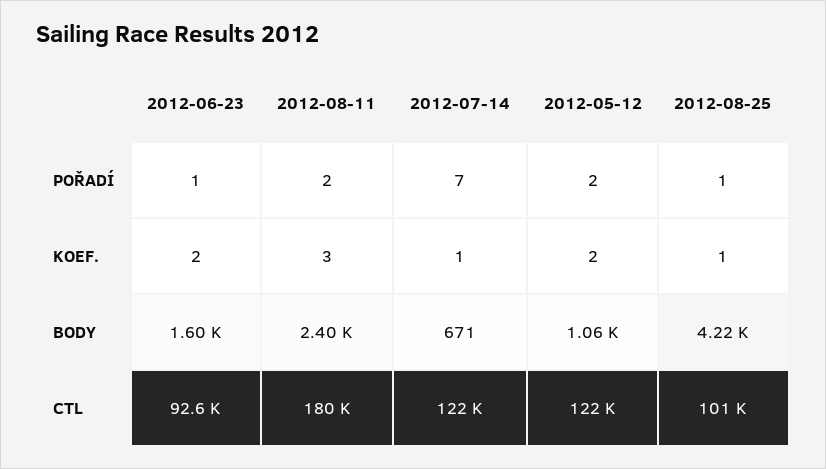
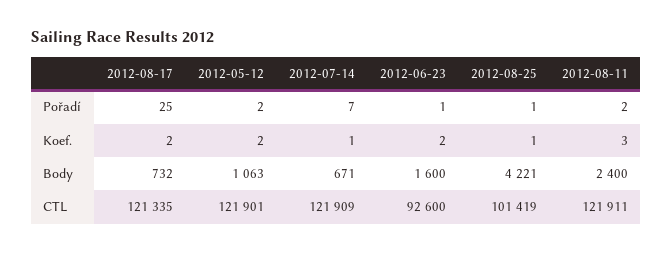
  {
    "2012-06-23": {
      "POŘADÍ": 1,
      "KOEF.": 2,
      "BODY": 1600,
      "CTL": 92600
    },
    "2012-08-11": {
      "POŘADÍ": 2,
      "KOEF.": 3,
      "BODY": 2400,
-     "CTL": 180000
+     "CTL": 121911
    },
    "2012-07-14": {
      "POŘADÍ": 7,
      "KOEF.": 1,
      "BODY": 671,
      "CTL": 121909
    },
    "2012-05-12": {
      "POŘADÍ": 2,
      "KOEF.": 2,
      "BODY": 1063,
      "CTL": 121901
    },
    "2012-08-25": {
      "POŘADÍ": 1,
      "KOEF.": 1,
      "BODY": 4221,
      "CTL": 101419
-   }
+   },
+   "2012-08-17": {
+     "POŘADÍ": 25,
+     "KOEF.": 2,
+     "BODY": 732,
+     "CTL": 121335
+   }
  }

